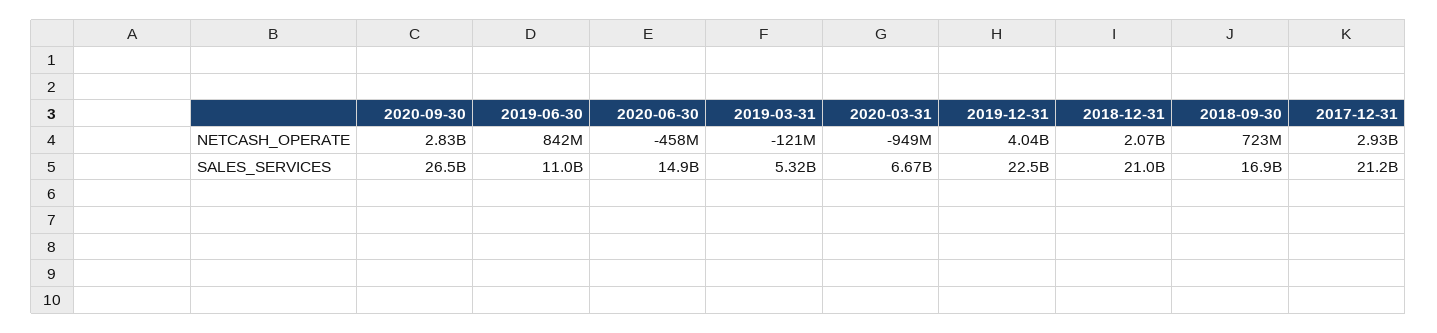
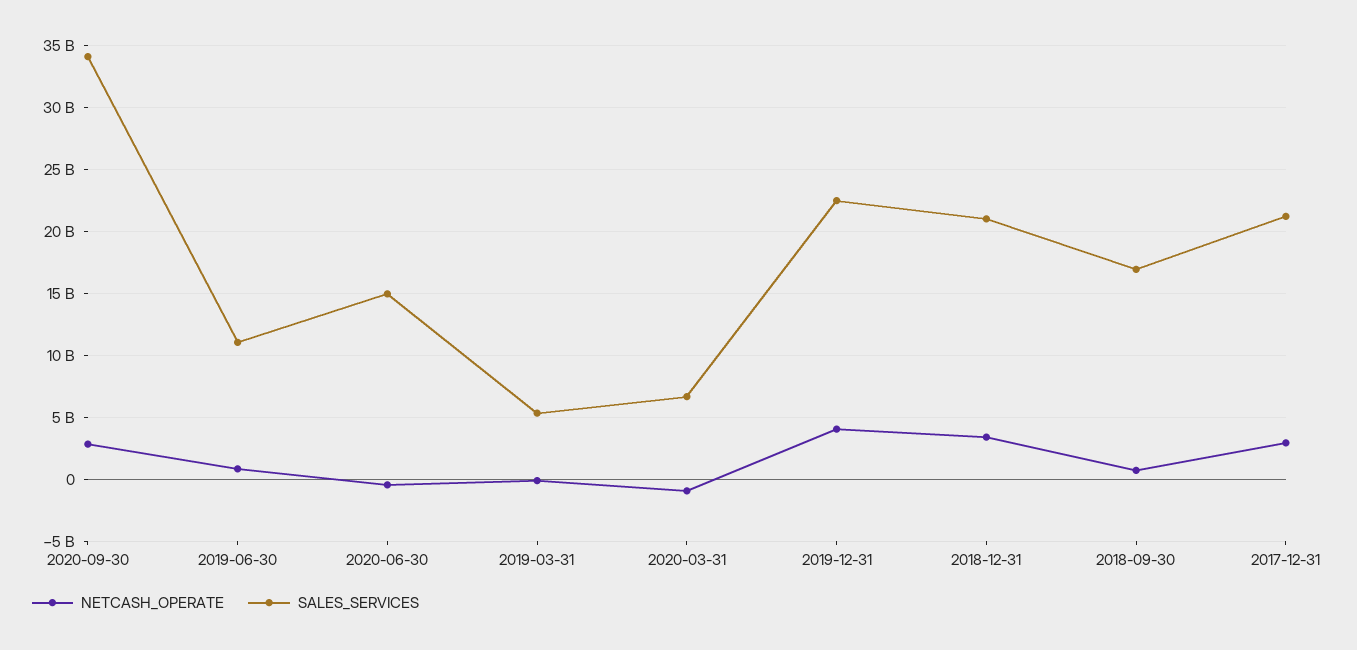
  {
    "NETCASH_OPERATE": {
      "2020-09-30": 2830000000,
      "2019-06-30": 842000000,
      "2020-06-30": -458000000,
      "2019-03-31": -121000000,
      "2020-03-31": -949000000,
      "2019-12-31": 4040000000,
-     "2018-12-31": 2070000000,
+     "2018-12-31": 3500000000,
      "2018-09-30": 723000000,
      "2017-12-31": 2930000000
    },
    "SALES_SERVICES": {
-     "2020-09-30": 26500000000,
+     "2020-09-30": 34000000000,
      "2019-06-30": 11000000000,
      "2020-06-30": 14900000000,
      "2019-03-31": 5320000000,
      "2020-03-31": 6670000000,
      "2019-12-31": 22500000000,
      "2018-12-31": 21000000000,
      "2018-09-30": 16900000000,
      "2017-12-31": 21200000000
    }
  }

